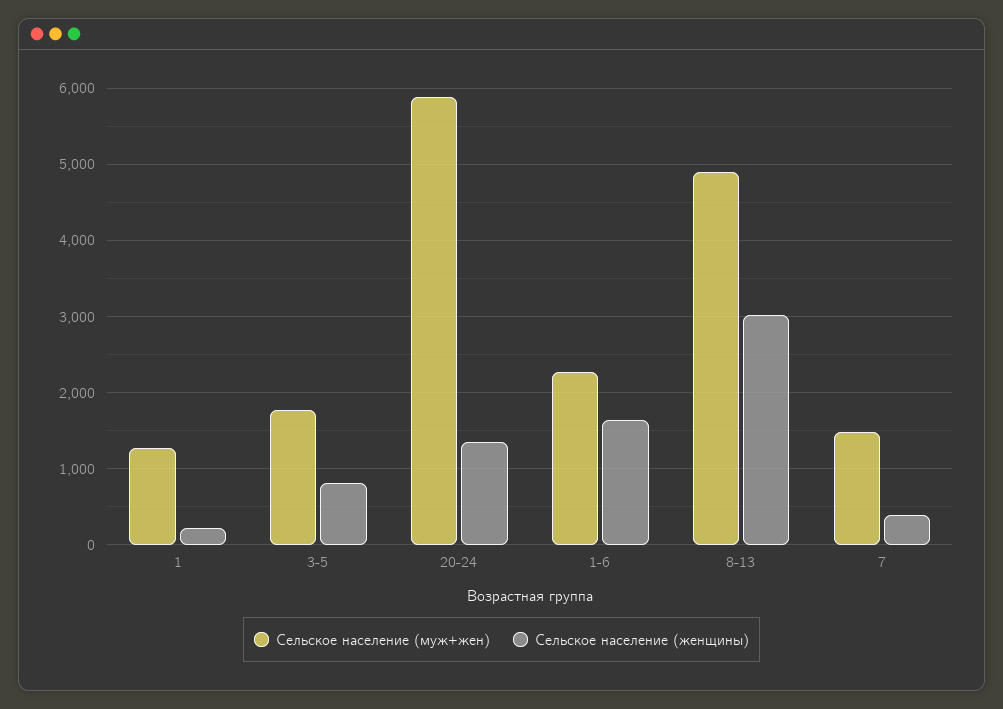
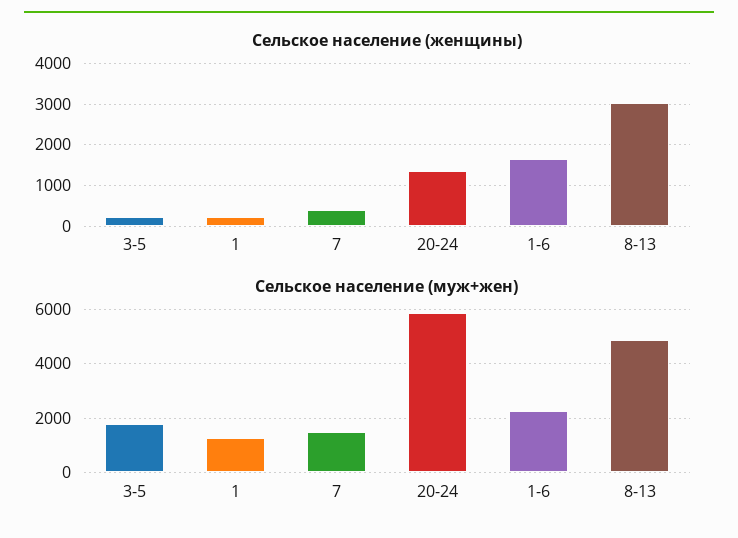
  {
    "Сельское население (муж+жен)": {
      "1": 1300,
      "3-5": 1800,
      "20-24": 5900,
      "1-6": 2300,
      "8-13": 4900,
      "7": 1500
    },
    "Сельское население (женщины)": {
      "1": 200,
-     "3-5": 800,
+     "3-5": 200,
      "20-24": 1400,
      "1-6": 1600,
      "8-13": 3000,
      "7": 400
    }
  }

